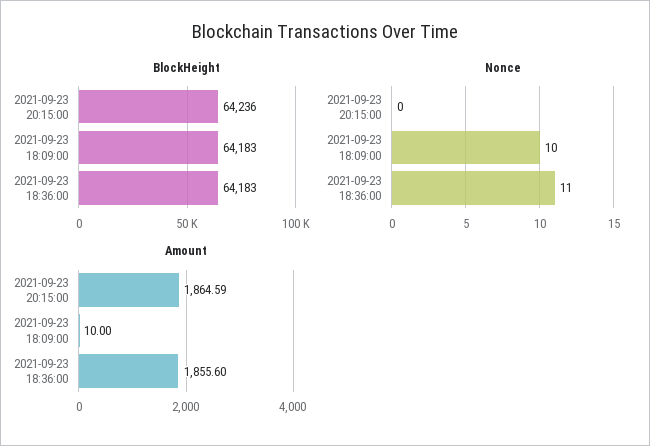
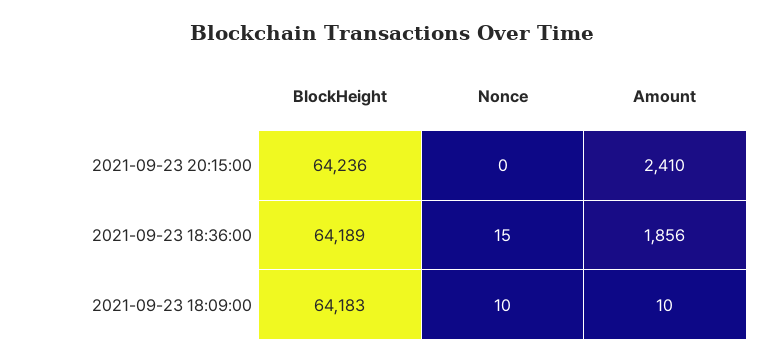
  {
    "BlockHeight": {
      "2021-09-23 20:15:00": 64236,
      "2021-09-23 18:09:00": 64183,
-     "2021-09-23 18:36:00": 64183
+     "2021-09-23 18:36:00": 64189
    },
    "Nonce": {
      "2021-09-23 20:15:00": 0,
      "2021-09-23 18:09:00": 10,
-     "2021-09-23 18:36:00": 11
+     "2021-09-23 18:36:00": 15
    },
    "Amount": {
-     "2021-09-23 20:15:00": 1864.59,
+     "2021-09-23 20:15:00": 2410,
      "2021-09-23 18:09:00": 10,
      "2021-09-23 18:36:00": 1855.6
    }
  }

